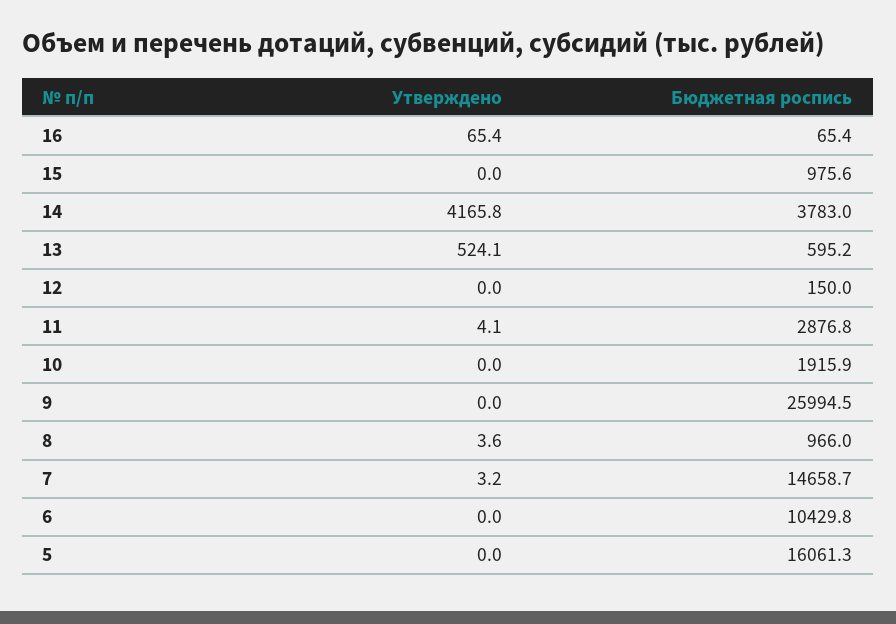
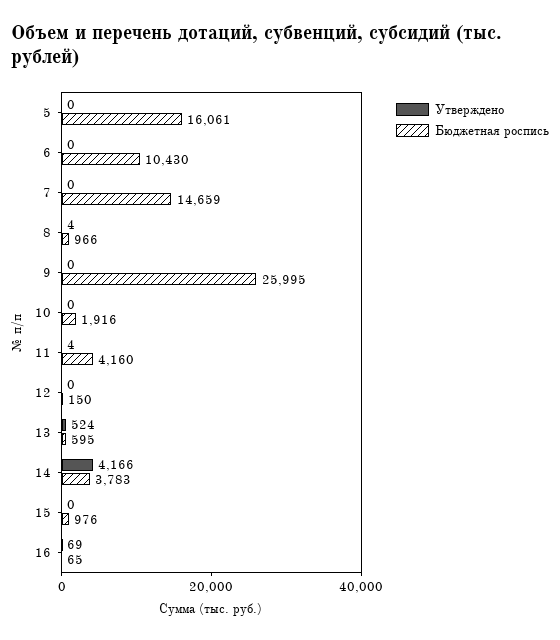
  {
    "Утверждено": {
-     "16": 65.4,
+     "16": 69,
      "15": 0,
      "14": 4165.8,
      "13": 524.1,
      "12": 0,
      "11": 4.1,
      "10": 0,
      "9": 0,
      "8": 3.6,
-     "7": 3.2,
+     "7": 0,
      "6": 0,
      "5": 0
    },
    "Бюджетная роспись": {
      "16": 65.4,
      "15": 975.6,
      "14": 3783,
      "13": 595.2,
      "12": 150,
-     "11": 2876.8,
+     "11": 4160,
      "10": 1915.9,
      "9": 25994.5,
      "8": 966,
      "7": 14658.7,
      "6": 10429.8,
      "5": 16061.3
    }
  }

